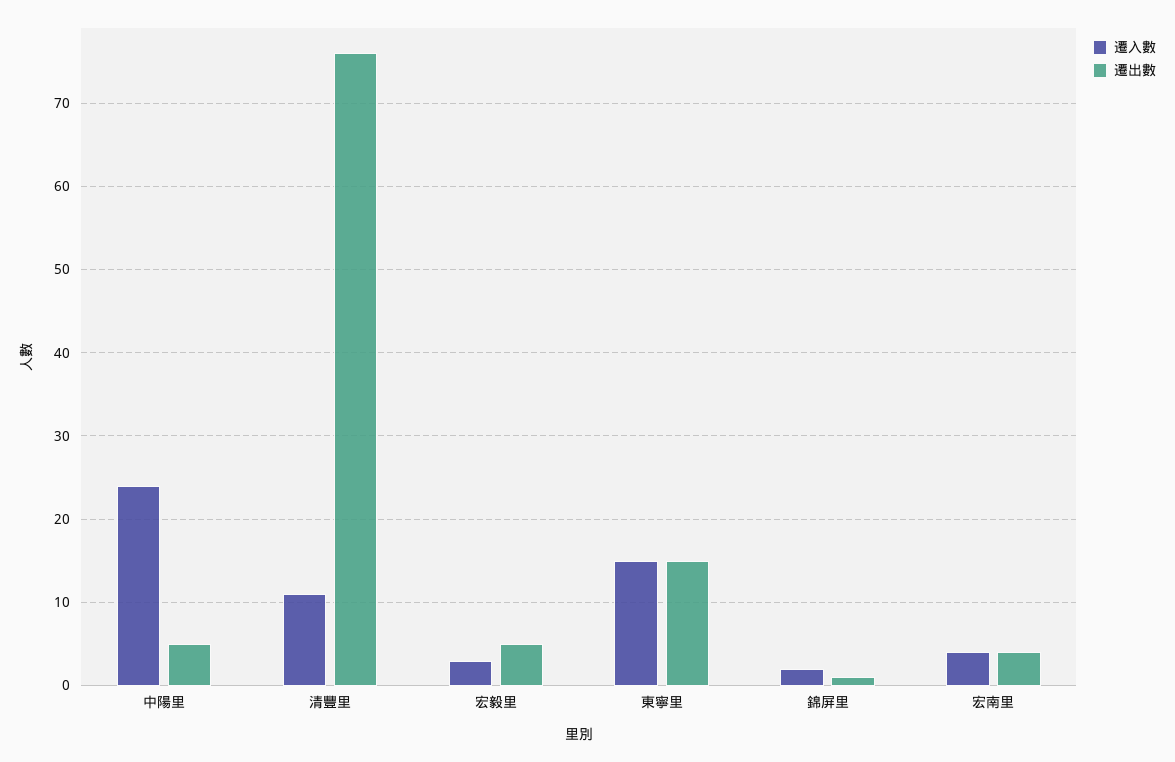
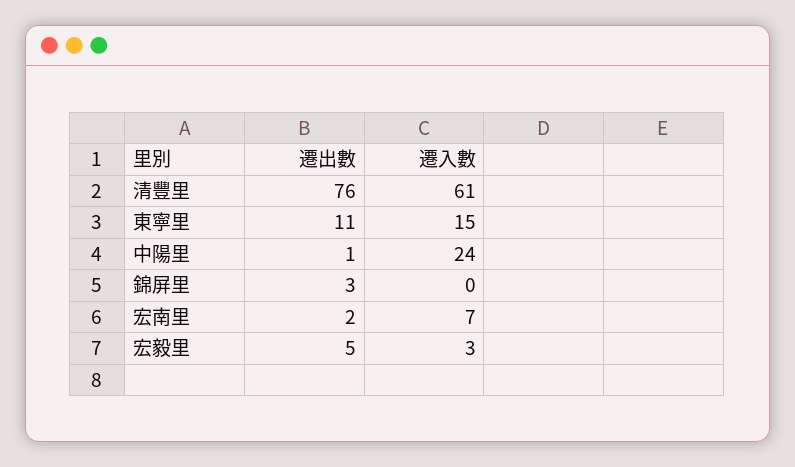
  {
    "遷入數": {
      "中陽里": 24,
-     "清豐里": 11,
+     "清豐里": 61,
      "宏毅里": 3,
      "東寧里": 15,
-     "錦屏里": 2,
+     "錦屏里": 0,
-     "宏南里": 4
+     "宏南里": 7
    },
    "遷出數": {
-     "中陽里": 5,
+     "中陽里": 1,
      "清豐里": 76,
      "宏毅里": 5,
-     "東寧里": 15,
+     "東寧里": 11,
-     "錦屏里": 1,
+     "錦屏里": 3,
-     "宏南里": 4
+     "宏南里": 2
    }
  }

